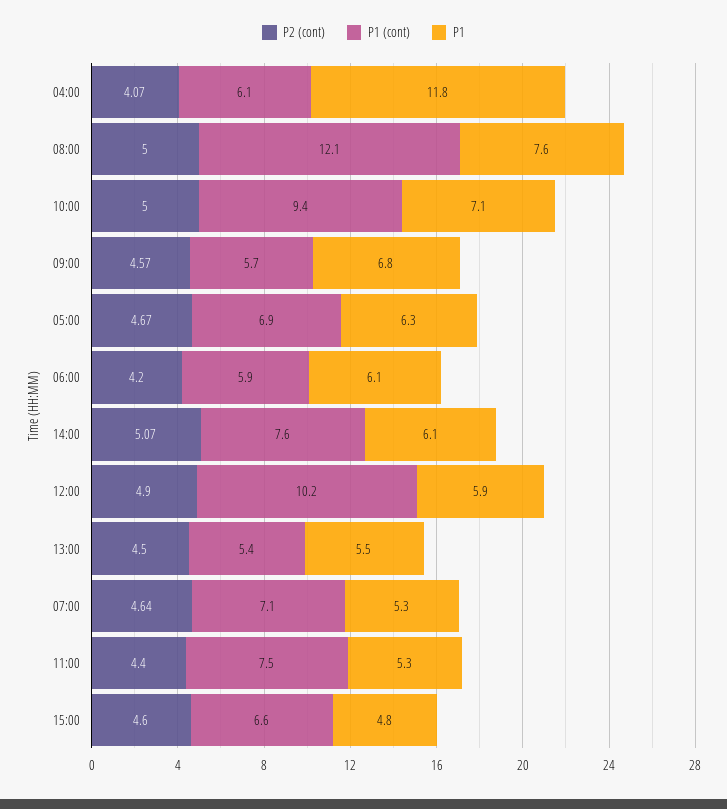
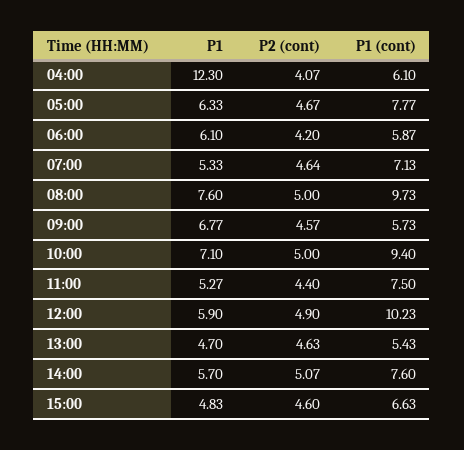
  {
    "P2 (cont)": {
      "04:00": 4.07,
      "08:00": 5,
      "10:00": 5,
      "09:00": 4.57,
      "05:00": 4.67,
      "06:00": 4.2,
      "14:00": 5.07,
      "12:00": 4.9,
-     "13:00": 4.5,
+     "13:00": 4.63,
      "07:00": 4.64,
      "11:00": 4.4,
      "15:00": 4.6
    },
    "P1 (cont)": {
      "04:00": 6.1,
-     "08:00": 12.1,
+     "08:00": 9.73,
      "10:00": 9.4,
      "09:00": 5.73,
-     "05:00": 6.9,
+     "05:00": 7.77,
      "06:00": 5.87,
      "14:00": 7.6,
      "12:00": 10.23,
      "13:00": 5.43,
      "07:00": 7.13,
      "11:00": 7.5,
      "15:00": 6.63
    },
    "P1": {
-     "04:00": 11.8,
+     "04:00": 12.3,
      "08:00": 7.6,
      "10:00": 7.1,
      "09:00": 6.77,
      "05:00": 6.33,
      "06:00": 6.1,
-     "14:00": 6.1,
+     "14:00": 5.7,
      "12:00": 5.9,
-     "13:00": 5.5,
+     "13:00": 4.7,
      "07:00": 5.33,
      "11:00": 5.27,
      "15:00": 4.83
    }
  }

